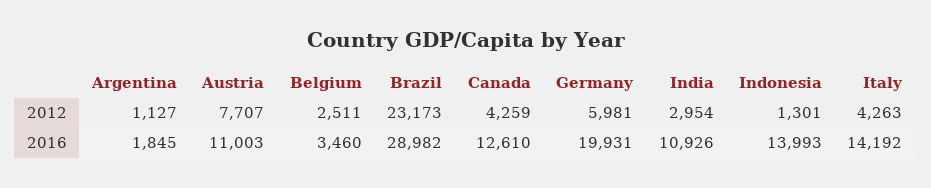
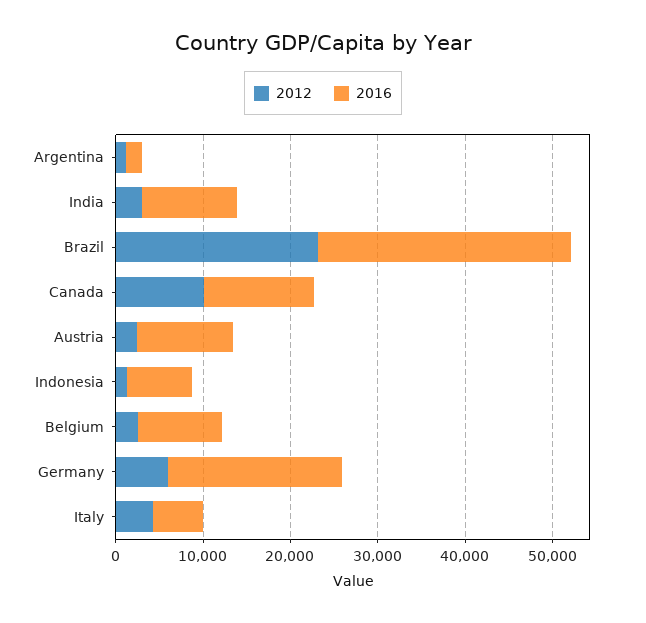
  {
    "2012": {
      "Argentina": 1127,
-     "Austria": 7707,
+     "Austria": 2000,
      "Belgium": 2511,
      "Brazil": 23173,
-     "Canada": 4259,
+     "Canada": 10000,
      "Germany": 5981,
      "India": 2954,
      "Indonesia": 1301,
      "Italy": 4263
    },
    "2016": {
      "Argentina": 1845,
      "Austria": 11003,
-     "Belgium": 3460,
+     "Belgium": 10000,
      "Brazil": 28982,
      "Canada": 12610,
      "Germany": 19931,
      "India": 10926,
-     "Indonesia": 13993,
+     "Indonesia": 8000,
-     "Italy": 14192
+     "Italy": 6000
    }
  }

